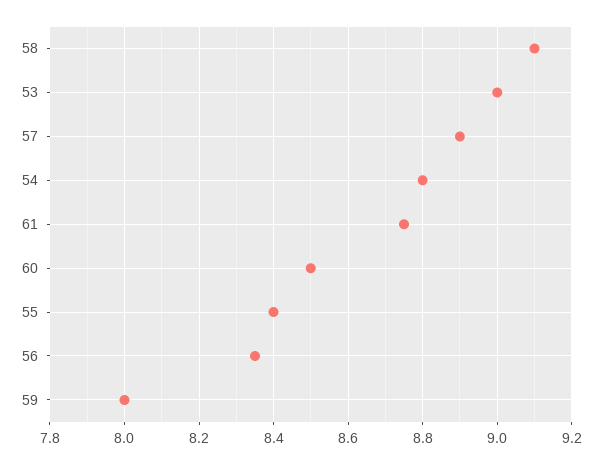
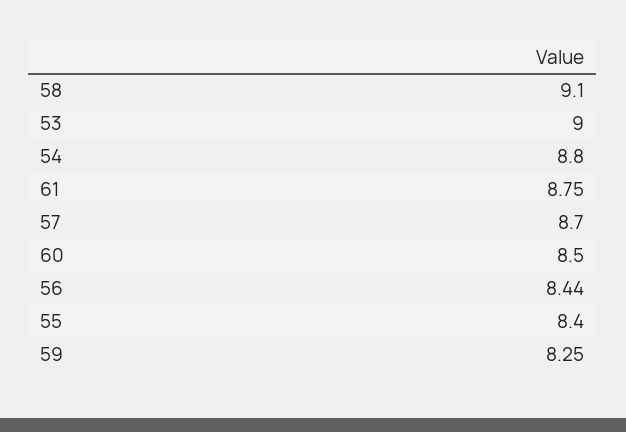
  {
    "58": 9.1,
    "53": 9,
-   "57": 8.9,
+   "57": 8.7,
    "54": 8.8,
    "61": 8.75,
    "60": 8.5,
    "55": 8.4,
-   "56": 8.35,
+   "56": 8.44,
-   "59": 8
+   "59": 8.25
  }

